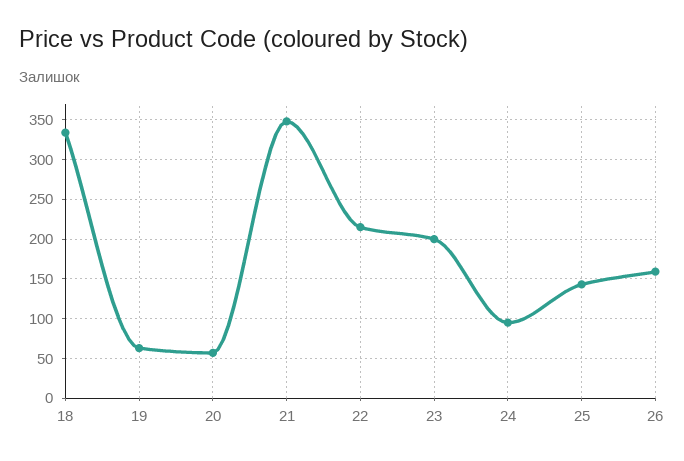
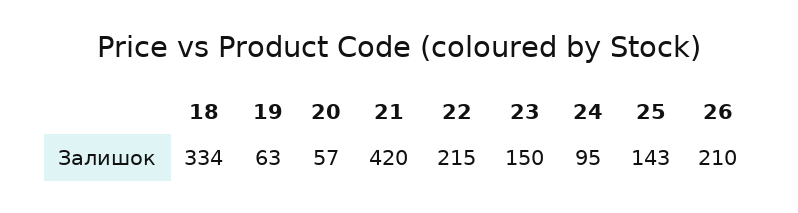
  {
    "18": 334,
    "19": 63,
    "20": 57,
-   "21": 350,
+   "21": 420,
    "22": 215,
-   "23": 200,
+   "23": 150,
    "24": 95,
    "25": 143,
-   "26": 160
+   "26": 210
  }

